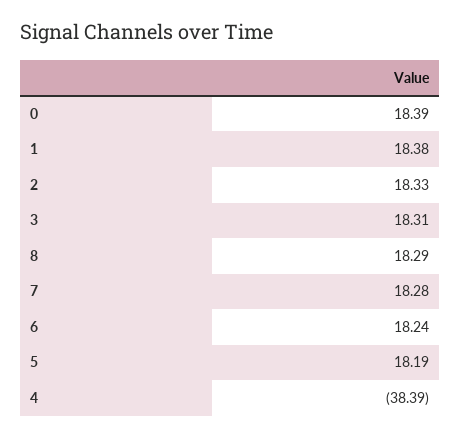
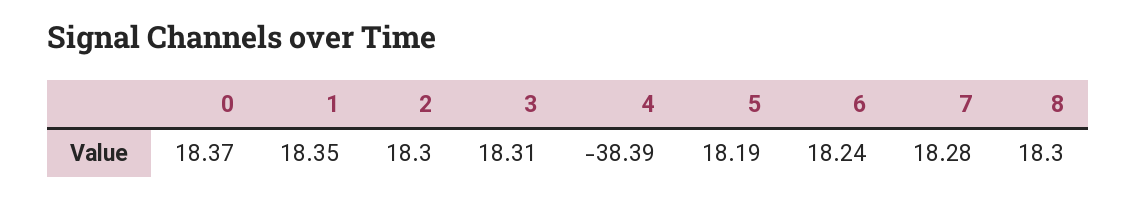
  {
-   "0": 18.39,
+   "0": 18.37,
-   "1": 18.38,
+   "1": 18.35,
-   "2": 18.33,
+   "2": 18.3,
    "3": 18.31,
-   "8": 18.29,
+   "8": 18.3,
    "7": 18.28,
    "6": 18.24,
    "5": 18.19,
    "4": -38.39
  }

